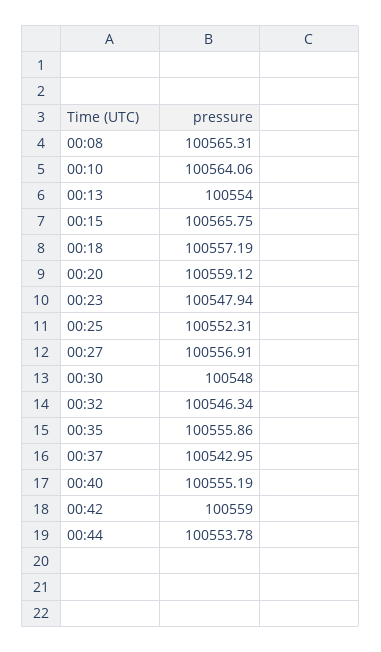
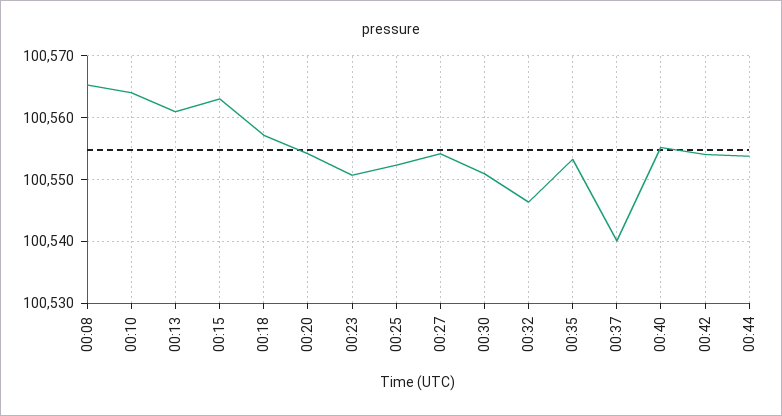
  {
    "00:08": 100565.31,
    "00:10": 100564.06,
-   "00:13": 100554,
+   "00:13": 100561,
-   "00:15": 100565.75,
+   "00:15": 100563,
    "00:18": 100557.19,
-   "00:20": 100559.12,
+   "00:20": 100554,
-   "00:23": 100547.94,
+   "00:23": 100551,
    "00:25": 100552.31,
-   "00:27": 100556.91,
+   "00:27": 100554,
-   "00:30": 100548,
+   "00:30": 100551,
    "00:32": 100546.34,
-   "00:35": 100555.86,
+   "00:35": 100553,
-   "00:37": 100542.95,
+   "00:37": 100540,
    "00:40": 100555.19,
-   "00:42": 100559,
+   "00:42": 100554,
    "00:44": 100553.78
  }

